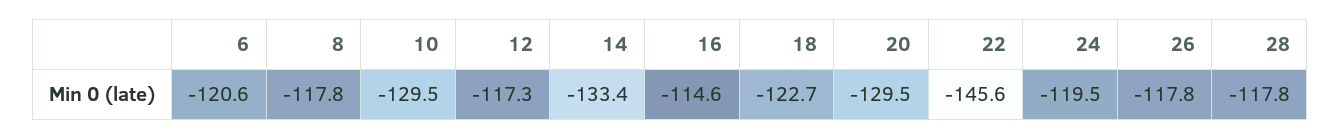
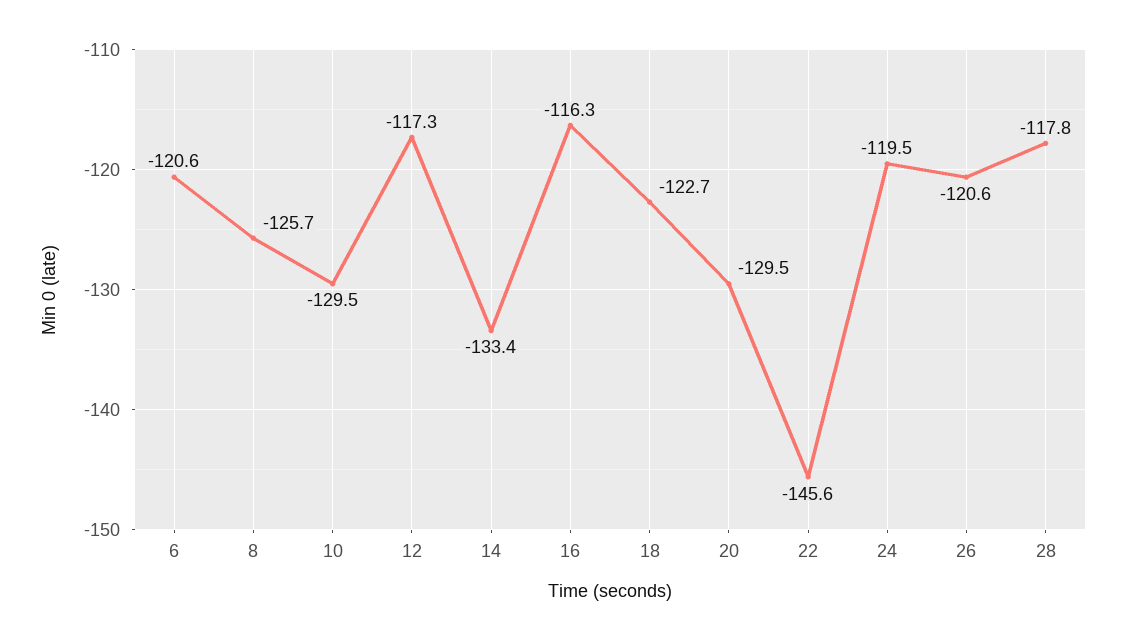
  {
    "6": -120.6,
-   "8": -117.8,
+   "8": -125.7,
    "10": -129.5,
    "12": -117.3,
    "14": -133.4,
-   "16": -114.6,
+   "16": -116.3,
    "18": -122.7,
    "20": -129.5,
    "22": -145.6,
    "24": -119.5,
-   "26": -117.8,
+   "26": -120.6,
    "28": -117.8
  }

